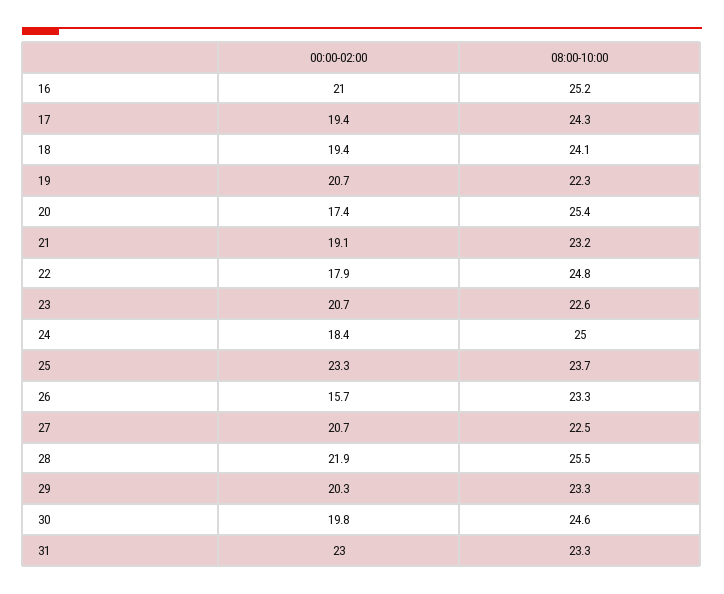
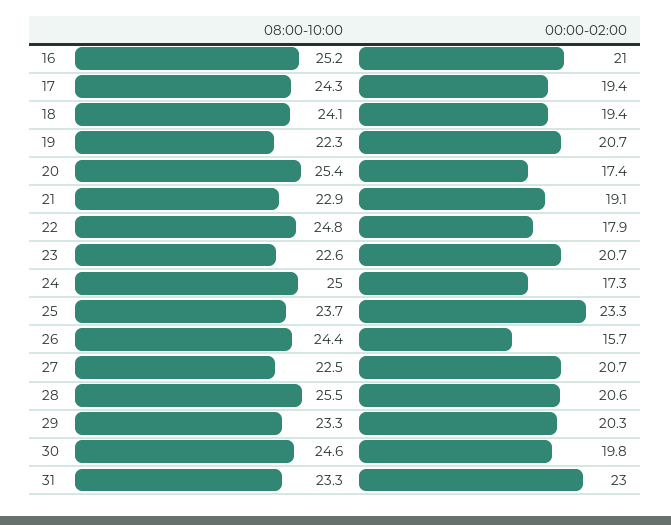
  {
    "00:00-02:00": {
      "16": 21,
      "17": 19.4,
      "18": 19.4,
      "19": 20.7,
      "20": 17.4,
      "21": 19.1,
      "22": 17.9,
      "23": 20.7,
-     "24": 18.4,
+     "24": 17.3,
      "25": 23.3,
      "26": 15.7,
      "27": 20.7,
-     "28": 21.9,
+     "28": 20.6,
      "29": 20.3,
      "30": 19.8,
      "31": 23
    },
    "08:00-10:00": {
      "16": 25.2,
      "17": 24.3,
      "18": 24.1,
      "19": 22.3,
      "20": 25.4,
-     "21": 23.2,
+     "21": 22.9,
      "22": 24.8,
      "23": 22.6,
      "24": 25,
      "25": 23.7,
-     "26": 23.3,
+     "26": 24.4,
      "27": 22.5,
      "28": 25.5,
      "29": 23.3,
      "30": 24.6,
      "31": 23.3
    }
  }

